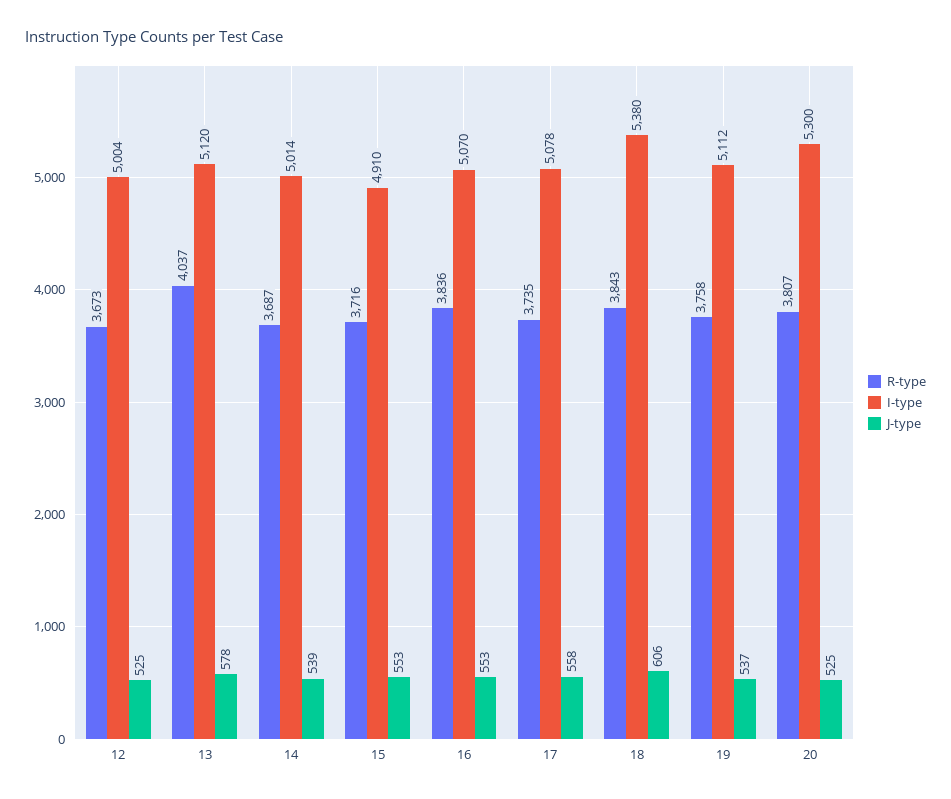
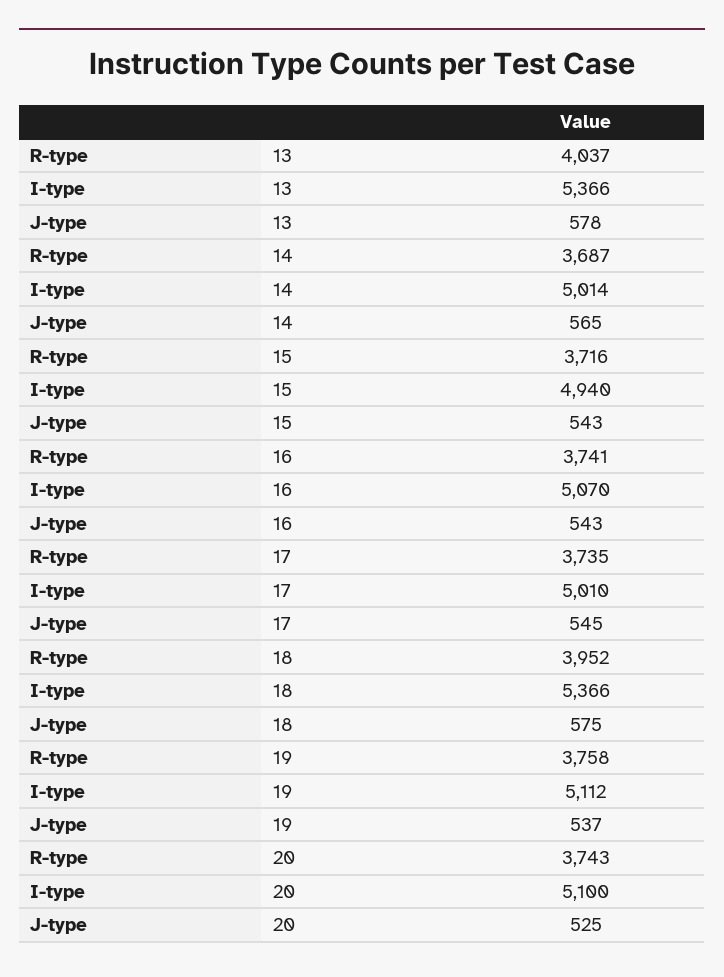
  {
    "R-type": {
-     "12": 3673,
      "13": 4037,
      "14": 3687,
      "15": 3716,
-     "16": 3836,
+     "16": 3741,
      "17": 3735,
-     "18": 3843,
+     "18": 3952,
      "19": 3758,
-     "20": 3807
+     "20": 3743
    },
    "I-type": {
-     "12": 5004,
-     "13": 5120,
+     "13": 5366,
      "14": 5014,
-     "15": 4910,
+     "15": 4940,
      "16": 5070,
-     "17": 5078,
+     "17": 5010,
-     "18": 5380,
+     "18": 5366,
      "19": 5112,
-     "20": 5300
+     "20": 5100
    },
    "J-type": {
-     "12": 525,
      "13": 578,
-     "14": 539,
+     "14": 565,
-     "15": 553,
+     "15": 543,
-     "16": 553,
+     "16": 543,
-     "17": 558,
+     "17": 545,
-     "18": 606,
+     "18": 575,
      "19": 537,
      "20": 525
    }
  }

